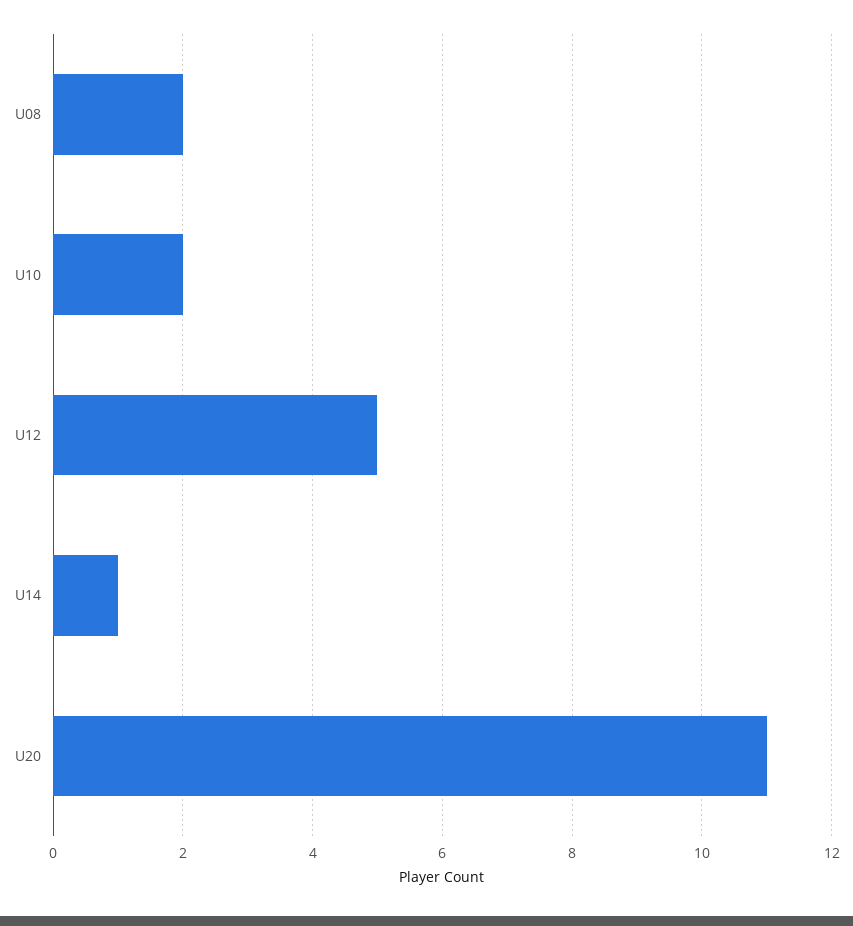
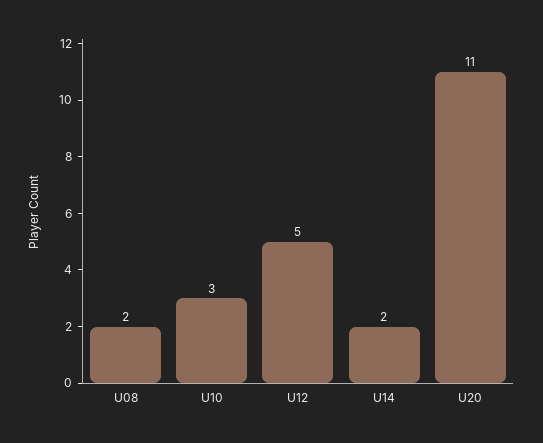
  {
    "U08": 2,
-   "U10": 2,
+   "U10": 3,
    "U12": 5,
-   "U14": 1,
+   "U14": 2,
    "U20": 11
  }

